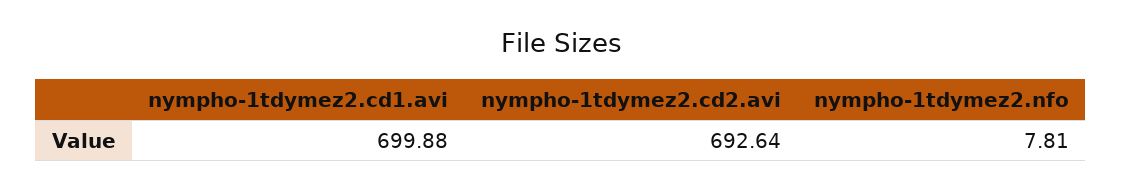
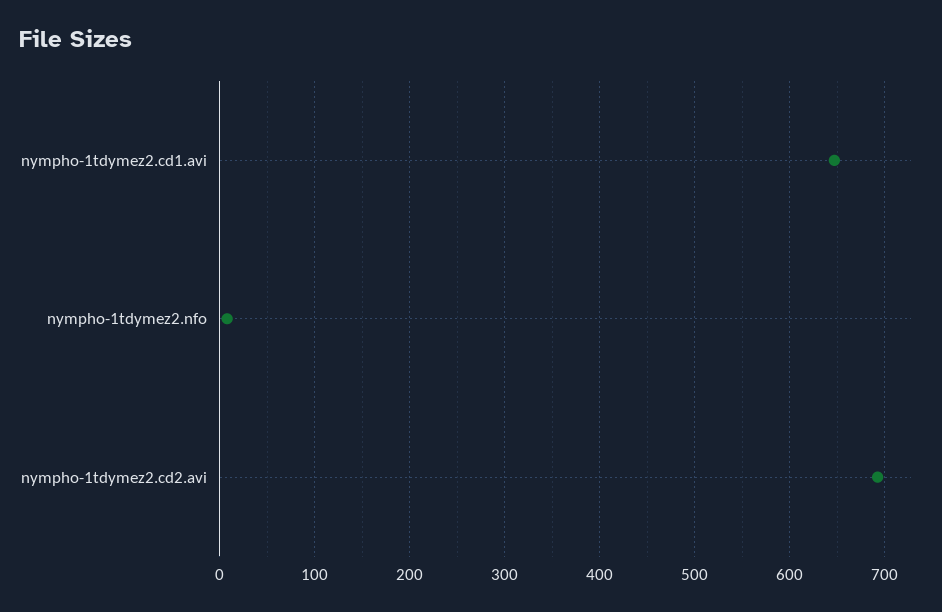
  {
-   "nympho-1tdymez2.cd1.avi": 699.88,
+   "nympho-1tdymez2.cd1.avi": 650,
    "nympho-1tdymez2.cd2.avi": 692.64,
    "nympho-1tdymez2.nfo": 7.81
  }

